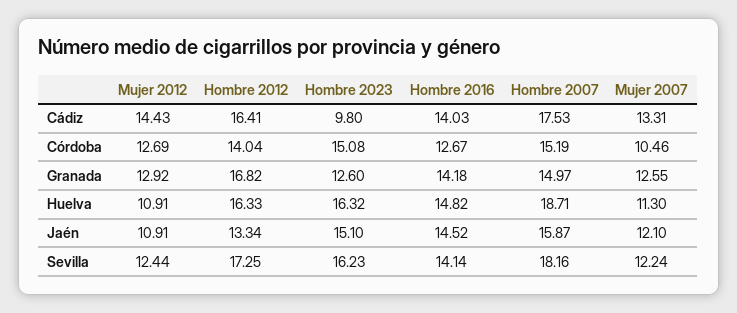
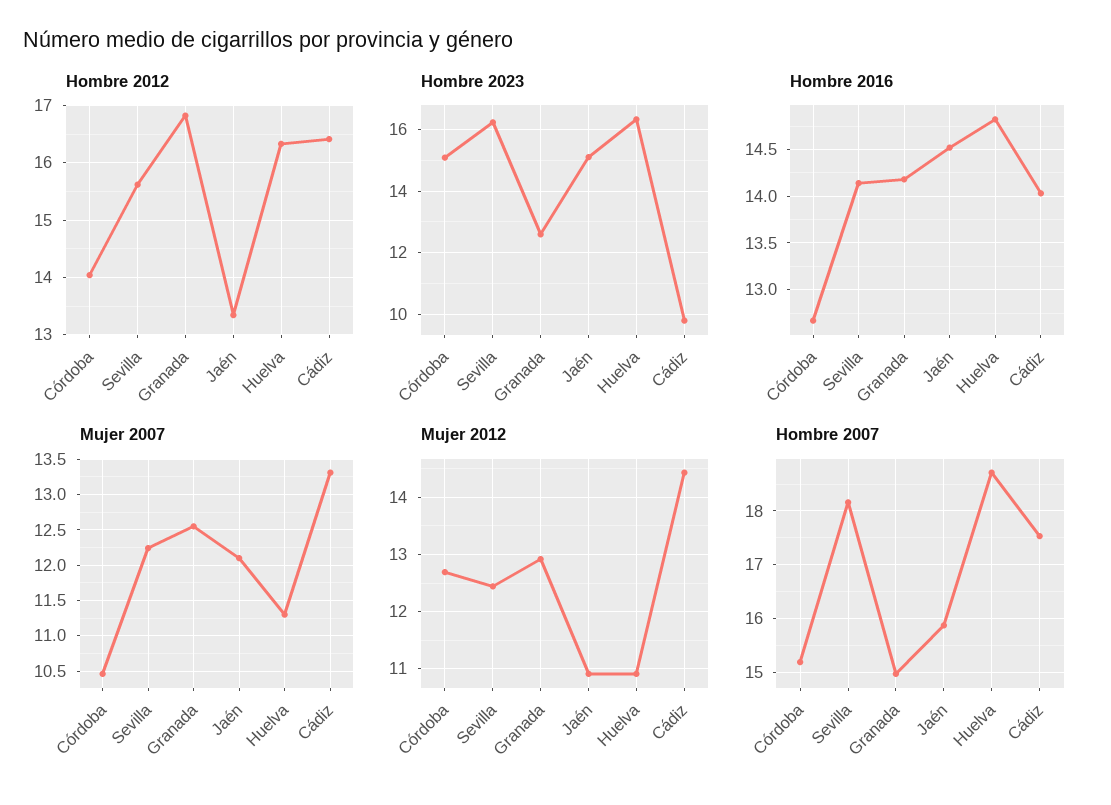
  {
    "Mujer 2012": {
      "Cádiz": 14.43,
      "Córdoba": 12.69,
      "Granada": 12.92,
      "Huelva": 10.91,
      "Jaén": 10.91,
      "Sevilla": 12.44
    },
    "Hombre 2012": {
      "Cádiz": 16.41,
      "Córdoba": 14.04,
      "Granada": 16.82,
      "Huelva": 16.33,
      "Jaén": 13.34,
-     "Sevilla": 17.25
+     "Sevilla": 15.6
    },
    "Hombre 2023": {
      "Cádiz": 9.8,
      "Córdoba": 15.08,
      "Granada": 12.6,
      "Huelva": 16.32,
      "Jaén": 15.1,
      "Sevilla": 16.23
    },
    "Hombre 2016": {
      "Cádiz": 14.03,
      "Córdoba": 12.67,
      "Granada": 14.18,
      "Huelva": 14.82,
      "Jaén": 14.52,
      "Sevilla": 14.14
    },
    "Hombre 2007": {
      "Cádiz": 17.53,
      "Córdoba": 15.19,
      "Granada": 14.97,
      "Huelva": 18.71,
      "Jaén": 15.87,
      "Sevilla": 18.16
    },
    "Mujer 2007": {
      "Cádiz": 13.31,
      "Córdoba": 10.46,
      "Granada": 12.55,
      "Huelva": 11.3,
      "Jaén": 12.1,
      "Sevilla": 12.24
    }
  }

